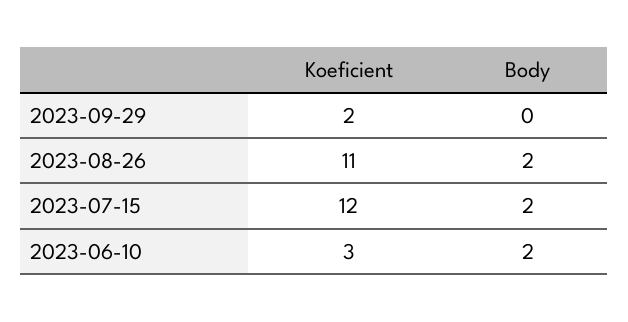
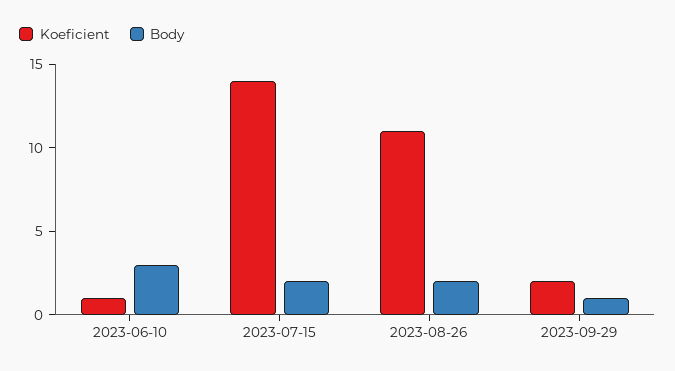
  {
    "Koeficient": {
      "2023-09-29": 2,
      "2023-08-26": 11,
-     "2023-07-15": 12,
+     "2023-07-15": 14,
-     "2023-06-10": 3
+     "2023-06-10": 1
    },
    "Body": {
-     "2023-09-29": 0,
+     "2023-09-29": 1,
      "2023-08-26": 2,
      "2023-07-15": 2,
-     "2023-06-10": 2
+     "2023-06-10": 3
    }
  }

